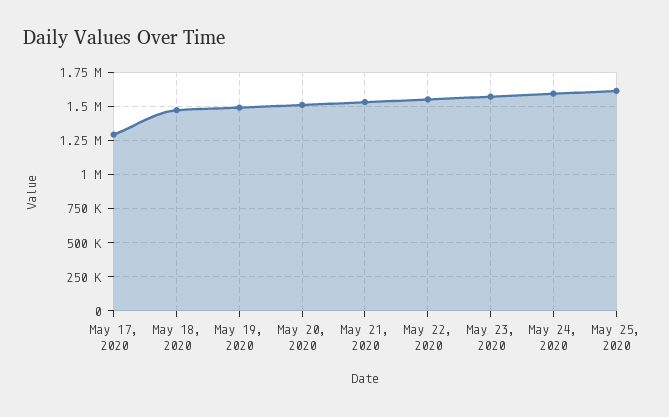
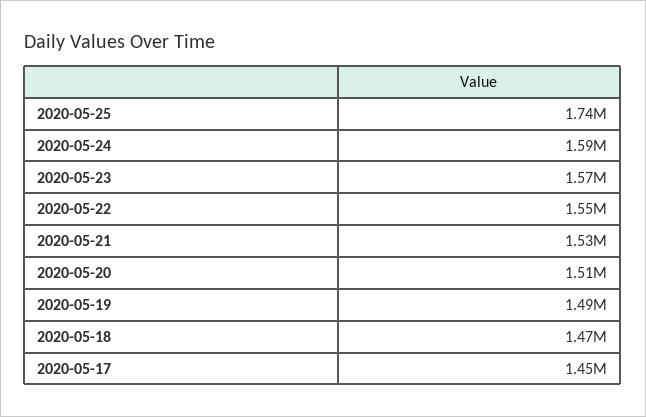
  {
-   "May 17, 2020": 1300000,
+   "May 17, 2020": 1450000,
    "May 18, 2020": 1470000,
    "May 19, 2020": 1490000,
    "May 20, 2020": 1510000,
    "May 21, 2020": 1530000,
    "May 22, 2020": 1550000,
    "May 23, 2020": 1570000,
    "May 24, 2020": 1590000,
-   "May 25, 2020": 1600000
+   "May 25, 2020": 1740000
  }

